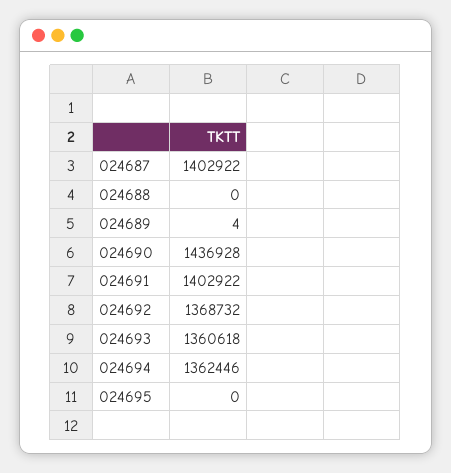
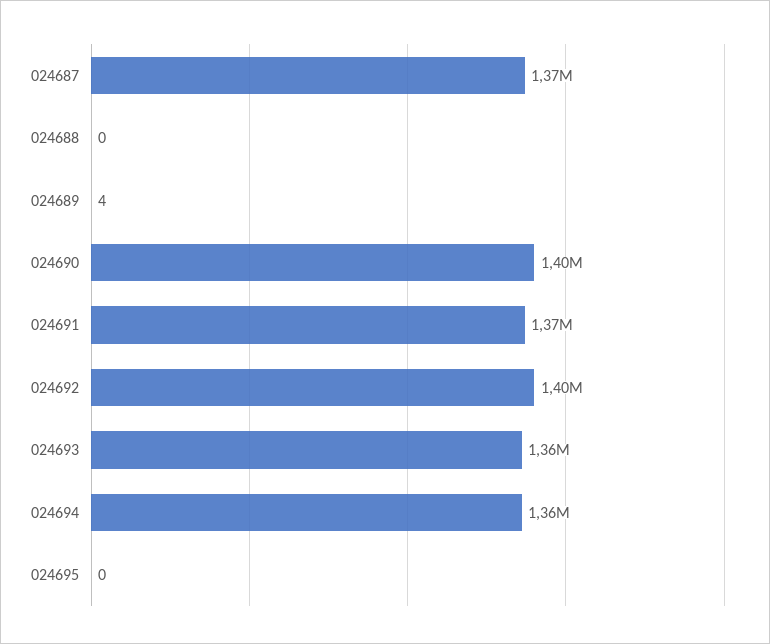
  {
-   "024687": 1402922,
+   "024687": 1370000,
    "024688": 0,
    "024689": 4,
-   "024690": 1436928,
+   "024690": 1400000,
-   "024691": 1402922,
+   "024691": 1370000,
-   "024692": 1368732,
+   "024692": 1400000,
    "024693": 1360618,
    "024694": 1362446,
    "024695": 0
  }

